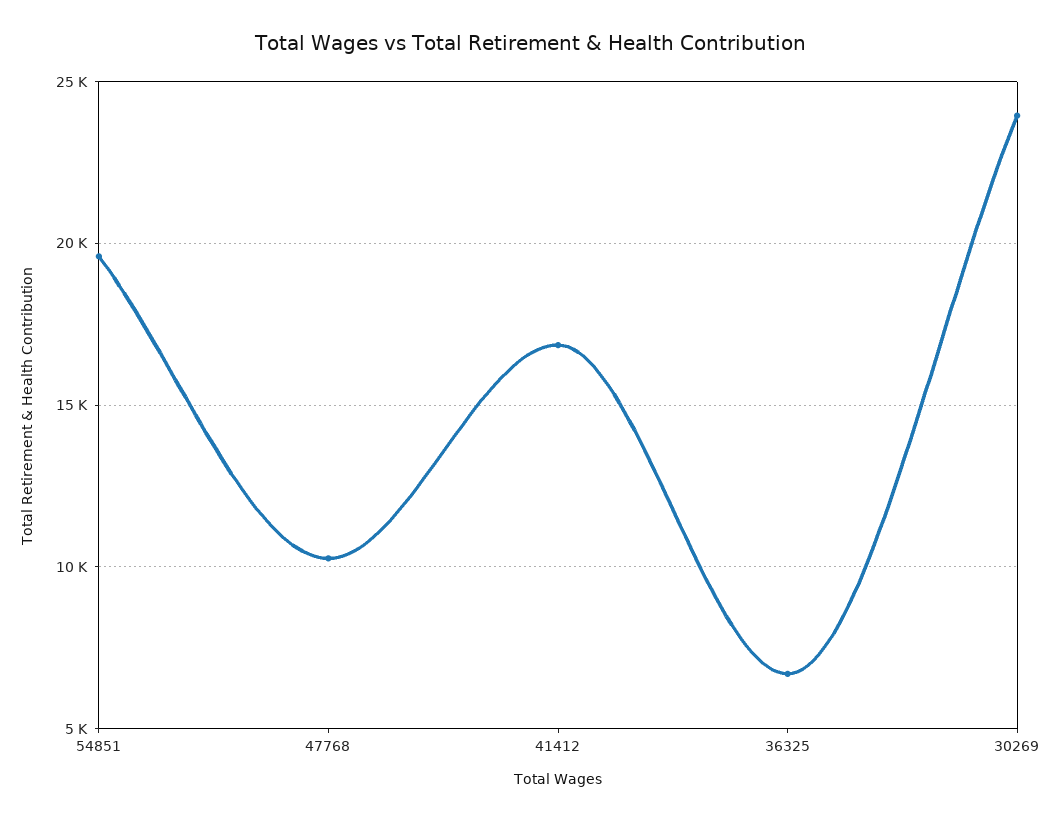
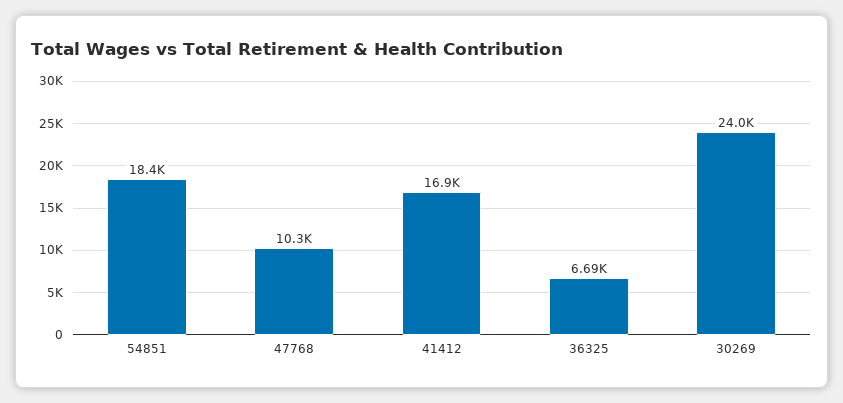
  {
-   "54851": 19500,
+   "54851": 18400,
    "47768": 10300,
    "41412": 16900,
    "36325": 6690,
    "30269": 24000
  }

